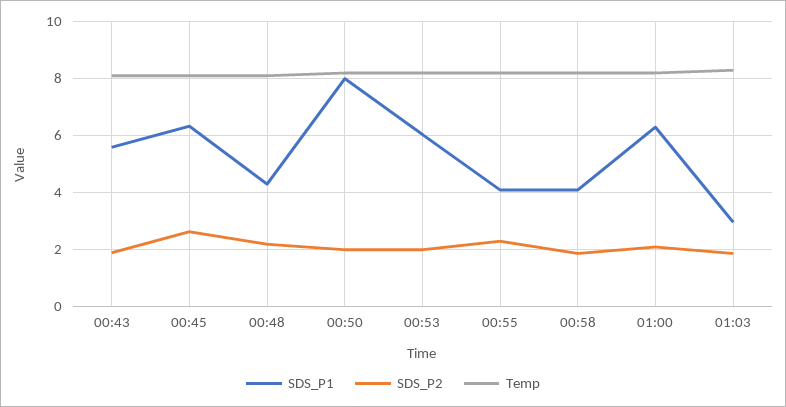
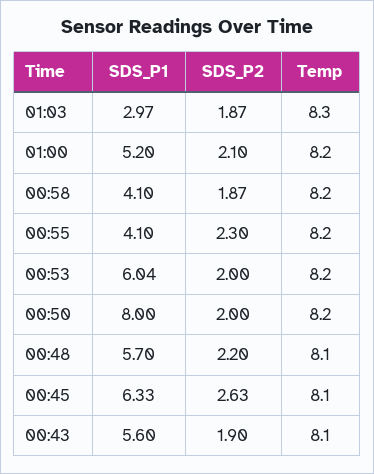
  {
    "SDS_P1": {
      "00:43": 5.6,
      "00:45": 6.33,
-     "00:48": 4.25,
+     "00:48": 5.7,
      "00:50": 8,
      "00:53": 6.04,
      "00:55": 4.1,
      "00:58": 4.1,
-     "01:00": 6.25,
+     "01:00": 5.2,
      "01:03": 2.97
    },
    "SDS_P2": {
      "00:43": 1.9,
      "00:45": 2.63,
      "00:48": 2.2,
      "00:50": 2,
      "00:53": 2,
      "00:55": 2.3,
      "00:58": 1.87,
      "01:00": 2.1,
      "01:03": 1.87
    },
    "Temp": {
      "00:43": 8.1,
      "00:45": 8.1,
      "00:48": 8.1,
      "00:50": 8.2,
      "00:53": 8.2,
      "00:55": 8.2,
      "00:58": 8.2,
      "01:00": 8.2,
      "01:03": 8.3
    }
  }

